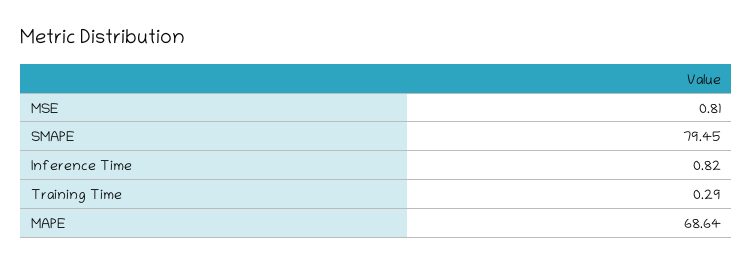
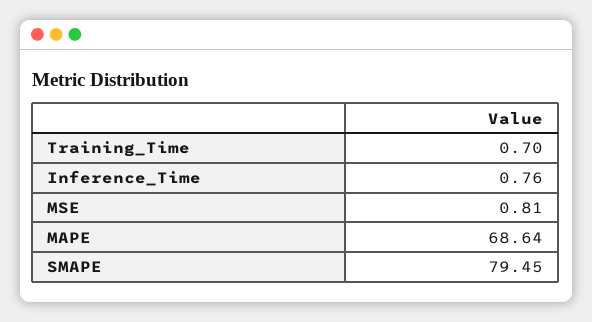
  {
    "MSE": 0.81,
    "SMAPE": 79.45,
-   "Inference Time": 0.82,
+   "Inference Time": 0.76,
-   "Training Time": 0.29,
+   "Training Time": 0.7,
    "MAPE": 68.64
  }

